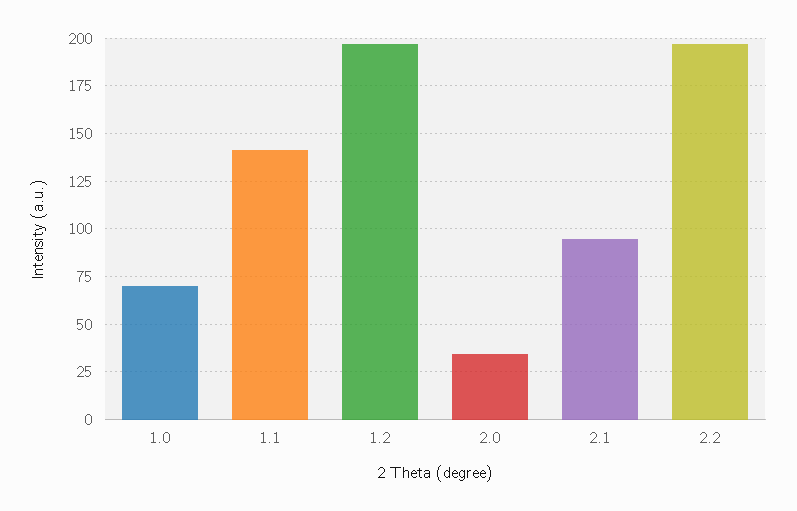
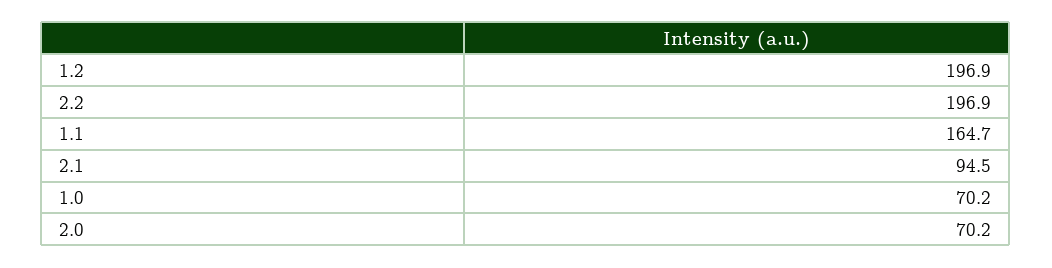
  {
    "1.0": 70.2,
-   "1.1": 140,
+   "1.1": 164.7,
    "1.2": 196.9,
-   "2.0": 35,
+   "2.0": 70.2,
    "2.1": 94.5,
    "2.2": 196.9
  }

